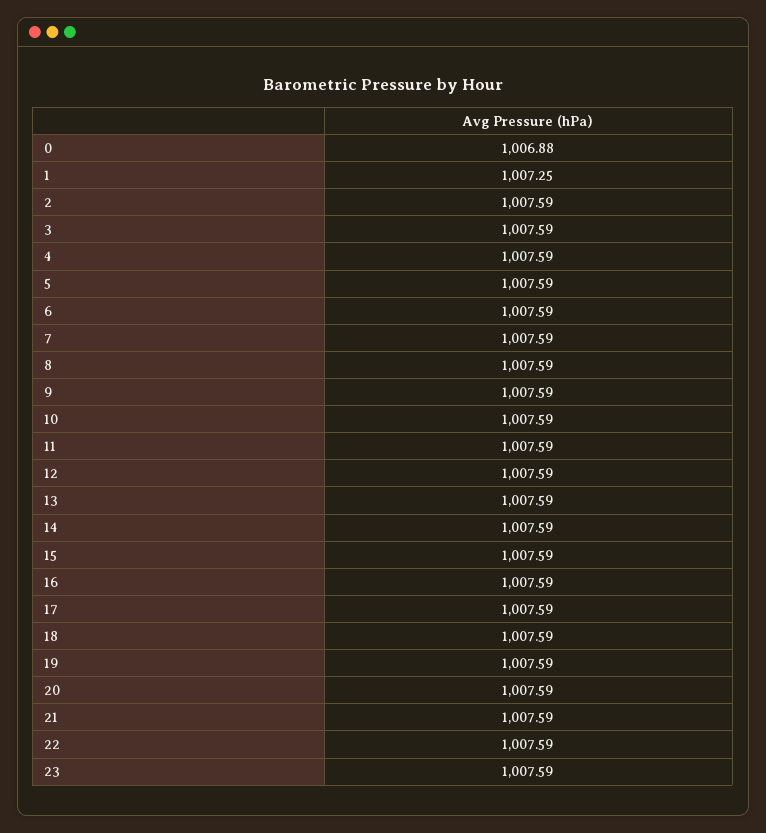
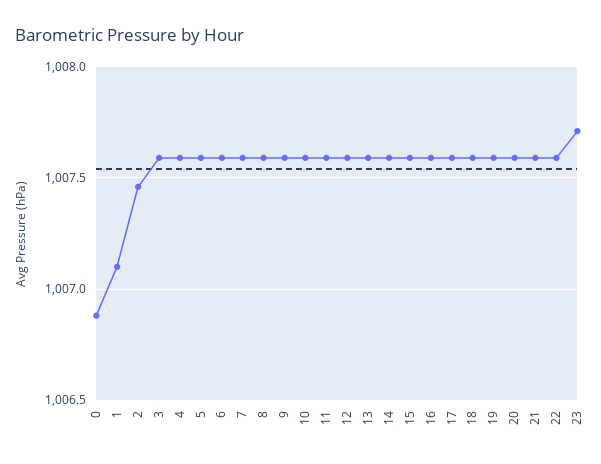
  {
    "0": 1006.88,
-   "1": 1007.25,
+   "1": 1007.1,
-   "2": 1007.59,
+   "2": 1007.45,
    "3": 1007.59,
    "4": 1007.59,
    "5": 1007.59,
    "6": 1007.59,
    "7": 1007.59,
    "8": 1007.59,
    "9": 1007.59,
    "10": 1007.59,
    "11": 1007.59,
    "12": 1007.59,
    "13": 1007.59,
    "14": 1007.59,
    "15": 1007.59,
    "16": 1007.59,
    "17": 1007.59,
    "18": 1007.59,
    "19": 1007.59,
    "20": 1007.59,
    "21": 1007.59,
    "22": 1007.59,
-   "23": 1007.59
+   "23": 1007.7
  }

